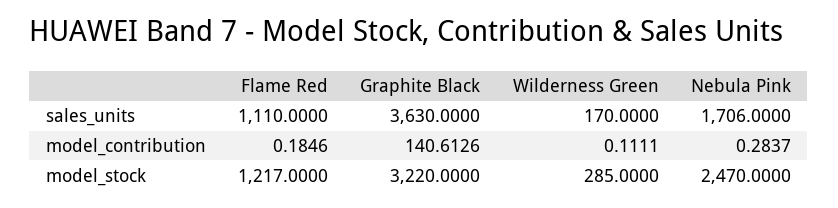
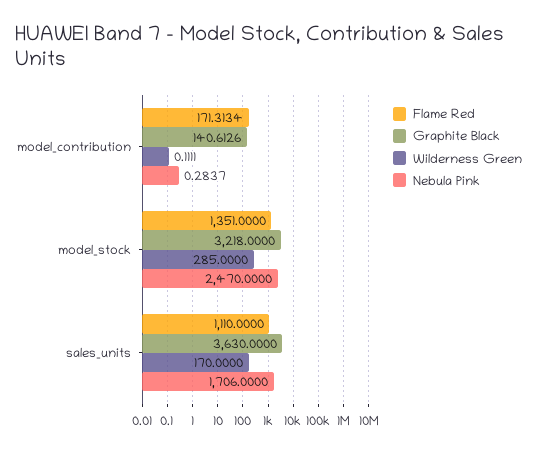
  {
    "Flame Red": {
      "sales_units": 1110,
-     "model_contribution": 0.1846,
+     "model_contribution": 171.3134,
-     "model_stock": 1217
+     "model_stock": 1351
    },
    "Graphite Black": {
      "sales_units": 3630,
      "model_contribution": 140.6126,
-     "model_stock": 3220
+     "model_stock": 3218
    },
    "Wilderness Green": {
      "sales_units": 170,
      "model_contribution": 0.1111,
      "model_stock": 285
    },
    "Nebula Pink": {
      "sales_units": 1706,
      "model_contribution": 0.2837,
      "model_stock": 2470
    }
  }

